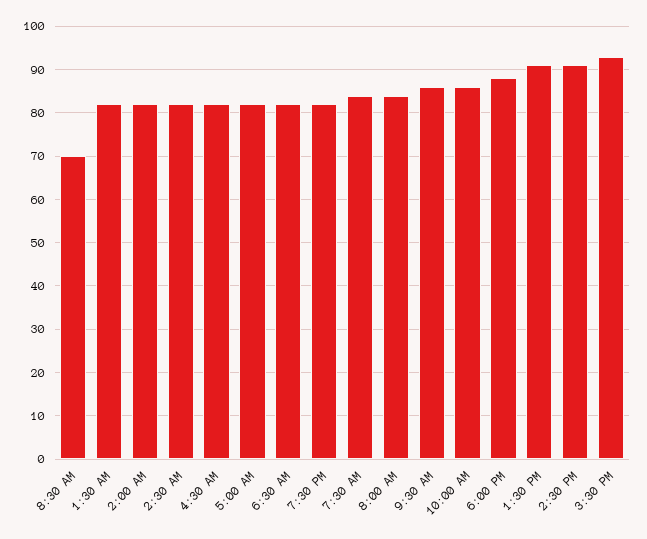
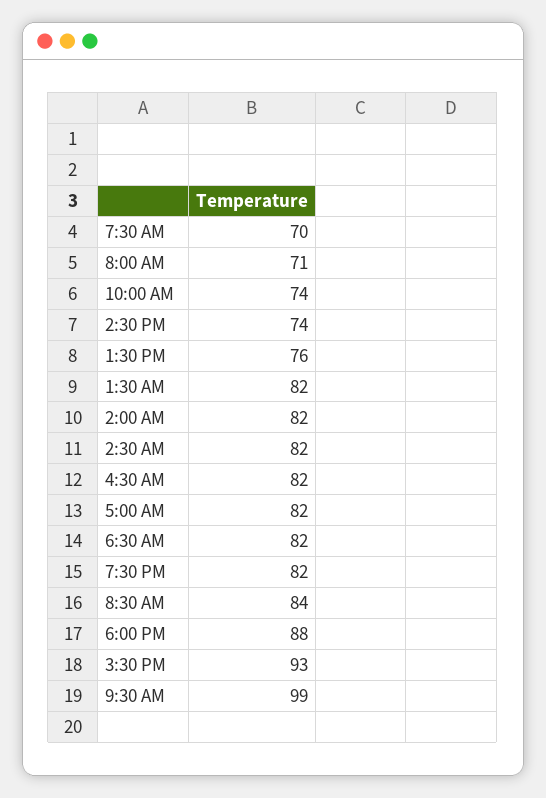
  {
-   "8:30 AM": 70,
+   "8:30 AM": 84,
    "1:30 AM": 82,
    "2:00 AM": 82,
    "2:30 AM": 82,
    "4:30 AM": 82,
    "5:00 AM": 82,
    "6:30 AM": 82,
    "7:30 PM": 82,
-   "7:30 AM": 85,
+   "7:30 AM": 70,
-   "8:00 AM": 85,
+   "8:00 AM": 71,
-   "9:30 AM": 85,
+   "9:30 AM": 99,
-   "10:00 AM": 85,
+   "10:00 AM": 74,
    "6:00 PM": 88,
-   "1:30 PM": 90,
+   "1:30 PM": 76,
-   "2:30 PM": 90,
+   "2:30 PM": 74,
    "3:30 PM": 93
  }

